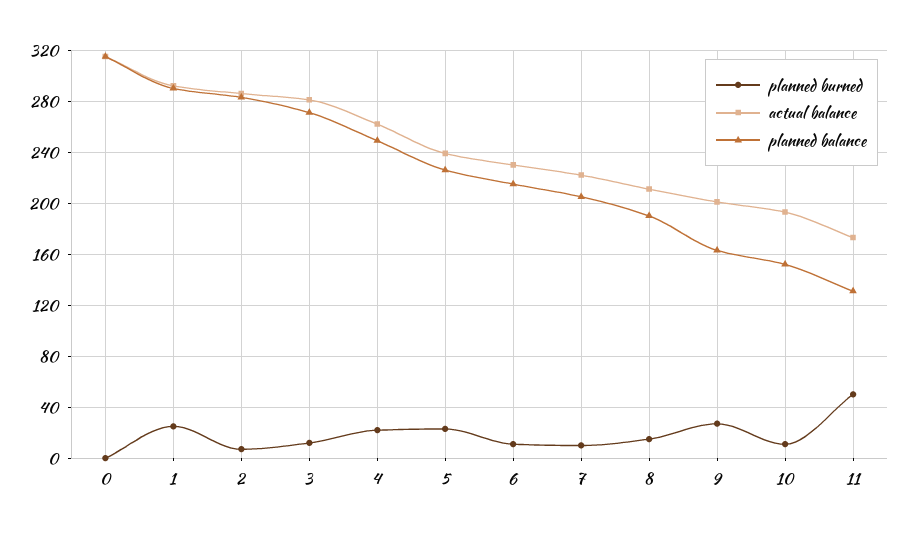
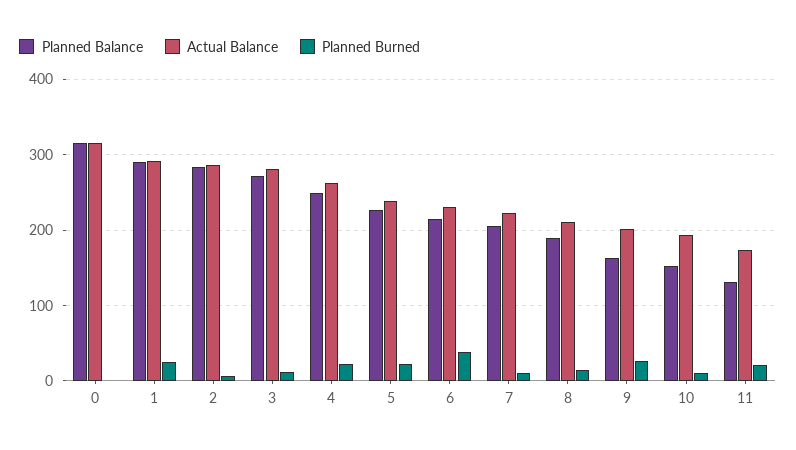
  {
    "planned burned": {
      "0": 0,
      "1": 25,
      "2": 5,
      "3": 10,
      "4": 20,
      "5": 25,
-     "6": 10,
+     "6": 40,
      "7": 10,
      "8": 15,
      "9": 25,
      "10": 10,
-     "11": 50
+     "11": 20
    },
    "actual balance": {
      "0": 315,
      "1": 290,
      "2": 285,
      "3": 280,
      "4": 260,
      "5": 240,
      "6": 230,
      "7": 220,
      "8": 210,
      "9": 200,
      "10": 195,
      "11": 175
    },
    "planned balance": {
      "0": 315,
      "1": 290,
      "2": 285,
      "3": 270,
      "4": 250,
      "5": 225,
      "6": 215,
      "7": 205,
      "8": 190,
      "9": 165,
      "10": 150,
      "11": 130
    }
  }

